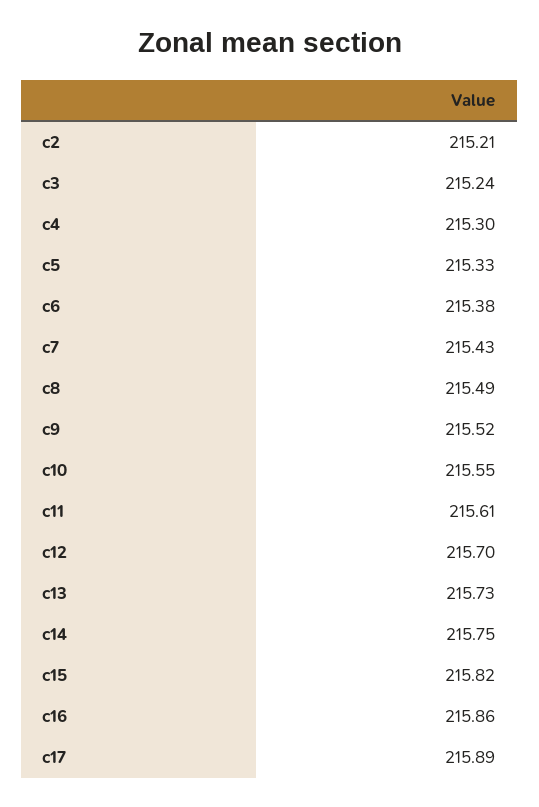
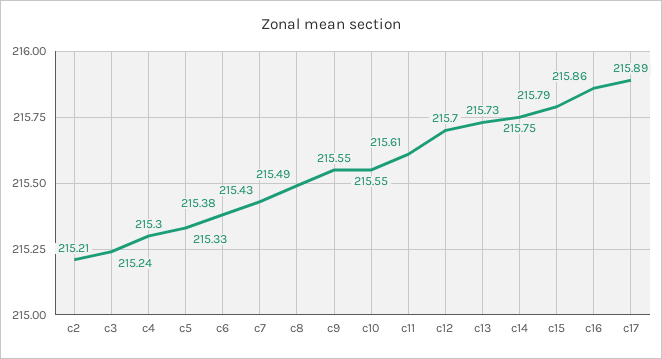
  {
    "c2": 215.21,
    "c3": 215.24,
    "c4": 215.3,
    "c5": 215.33,
    "c6": 215.38,
    "c7": 215.43,
    "c8": 215.49,
-   "c9": 215.52,
+   "c9": 215.55,
    "c10": 215.55,
    "c11": 215.61,
    "c12": 215.7,
    "c13": 215.73,
    "c14": 215.75,
-   "c15": 215.82,
+   "c15": 215.79,
    "c16": 215.86,
    "c17": 215.89
  }

